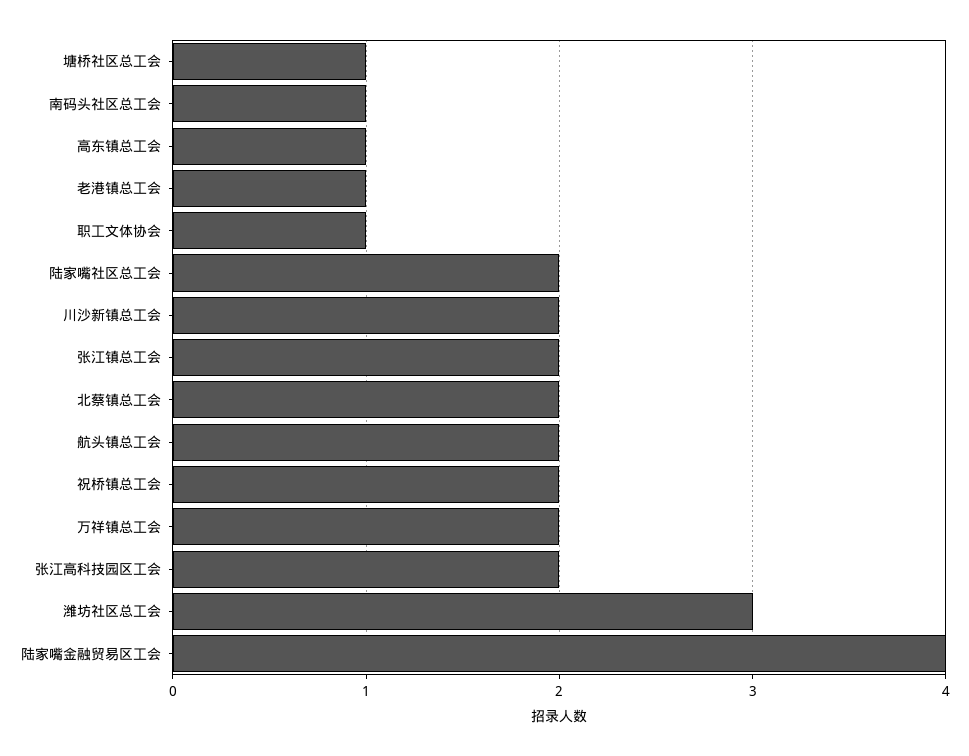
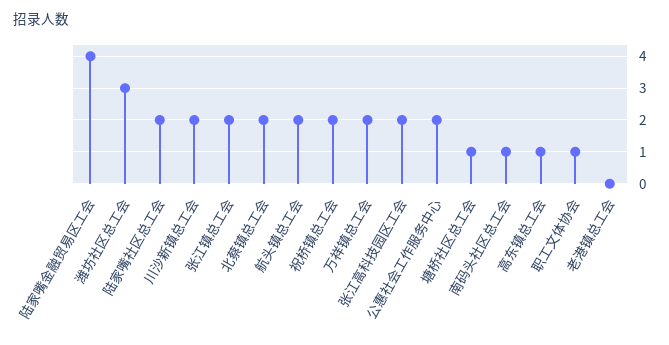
  {
    "塘桥社区总工会": 1,
    "南码头社区总工会": 1,
    "高东镇总工会": 1,
-   "老港镇总工会": 1,
+   "老港镇总工会": 0,
    "职工文体协会": 1,
    "陆家嘴社区总工会": 2,
    "川沙新镇总工会": 2,
    "张江镇总工会": 2,
    "北蔡镇总工会": 2,
    "航头镇总工会": 2,
    "祝桥镇总工会": 2,
    "万祥镇总工会": 2,
    "张江高科技园区工会": 2,
    "潍坊社区总工会": 3,
-   "陆家嘴金融贸易区工会": 4
+   "陆家嘴金融贸易区工会": 4,
+   "公惠社会工作服务中心": 2
  }

